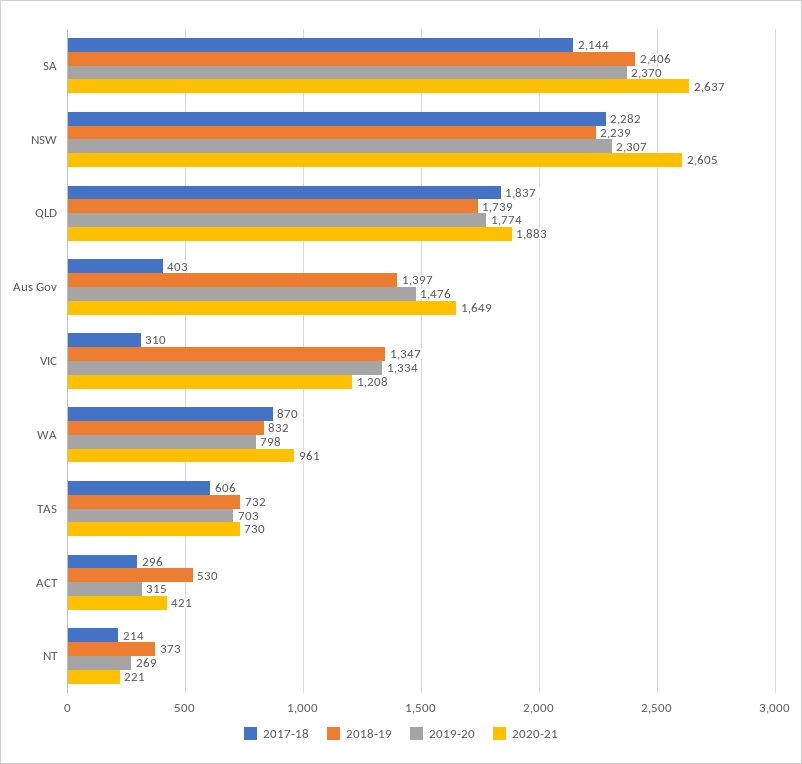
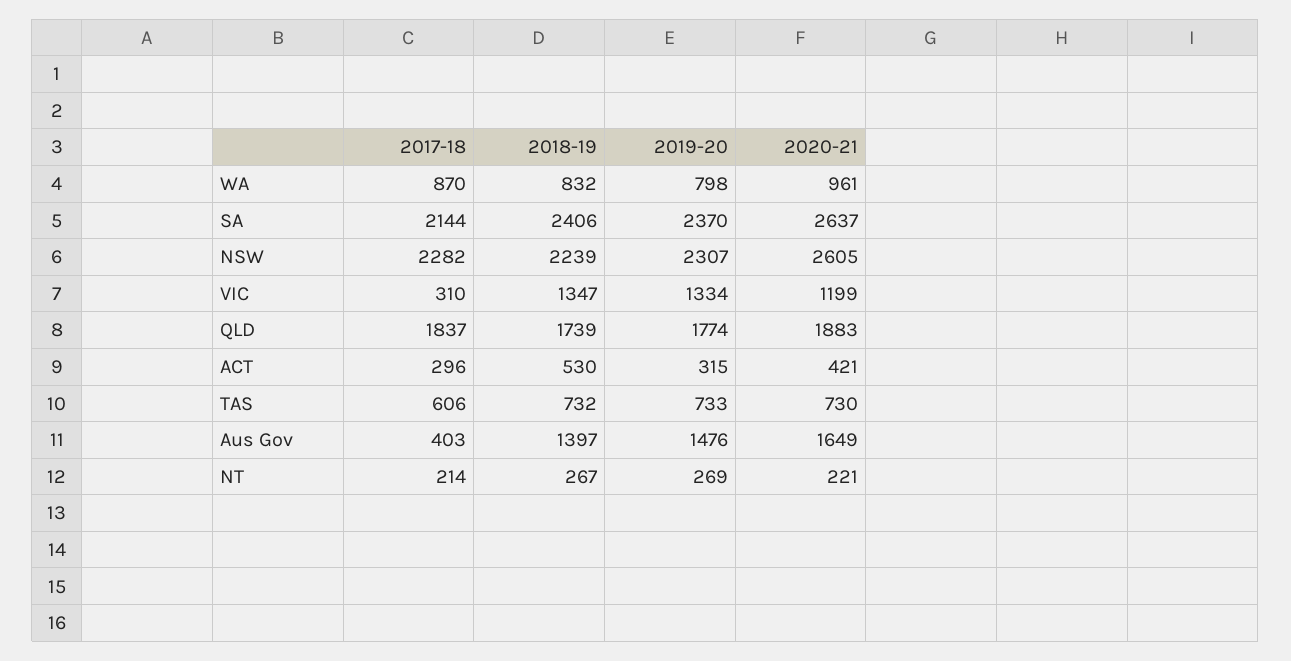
  {
    "2017-18": {
      "SA": 2144,
      "NSW": 2282,
      "QLD": 1837,
      "Aus Gov": 403,
      "VIC": 310,
      "WA": 870,
      "TAS": 606,
      "ACT": 296,
      "NT": 214
    },
    "2018-19": {
      "SA": 2406,
      "NSW": 2239,
      "QLD": 1739,
      "Aus Gov": 1397,
      "VIC": 1347,
      "WA": 832,
      "TAS": 732,
      "ACT": 530,
-     "NT": 373
+     "NT": 267
    },
    "2019-20": {
      "SA": 2370,
      "NSW": 2307,
      "QLD": 1774,
      "Aus Gov": 1476,
      "VIC": 1334,
      "WA": 798,
-     "TAS": 703,
+     "TAS": 733,
      "ACT": 315,
      "NT": 269
    },
    "2020-21": {
      "SA": 2637,
      "NSW": 2605,
      "QLD": 1883,
      "Aus Gov": 1649,
-     "VIC": 1208,
+     "VIC": 1199,
      "WA": 961,
      "TAS": 730,
      "ACT": 421,
      "NT": 221
    }
  }

